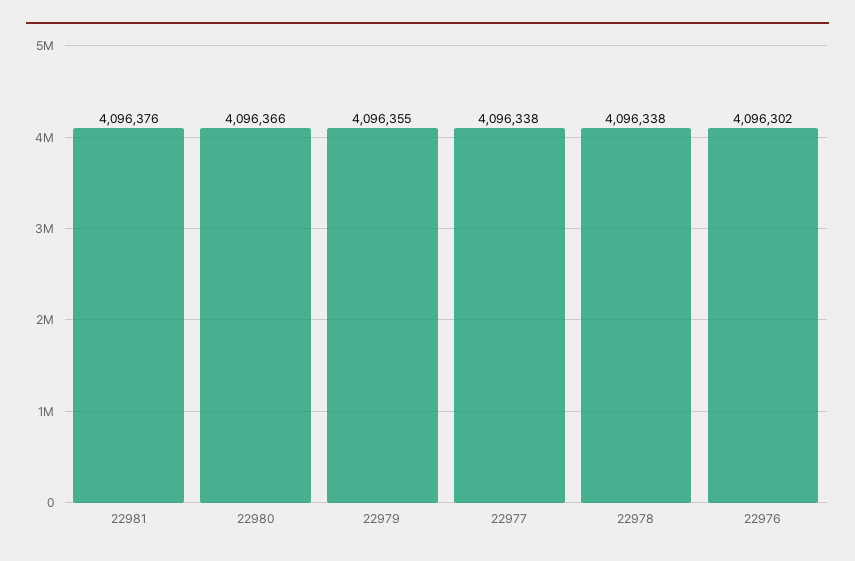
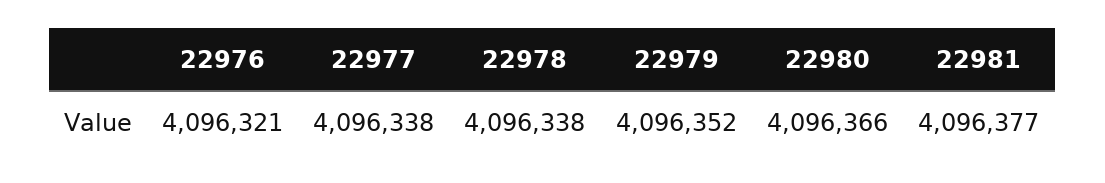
  {
-   "22981": 4096376,
+   "22981": 4096377,
    "22980": 4096366,
-   "22979": 4096355,
+   "22979": 4096352,
    "22977": 4096338,
    "22978": 4096338,
-   "22976": 4096302
+   "22976": 4096321
  }

